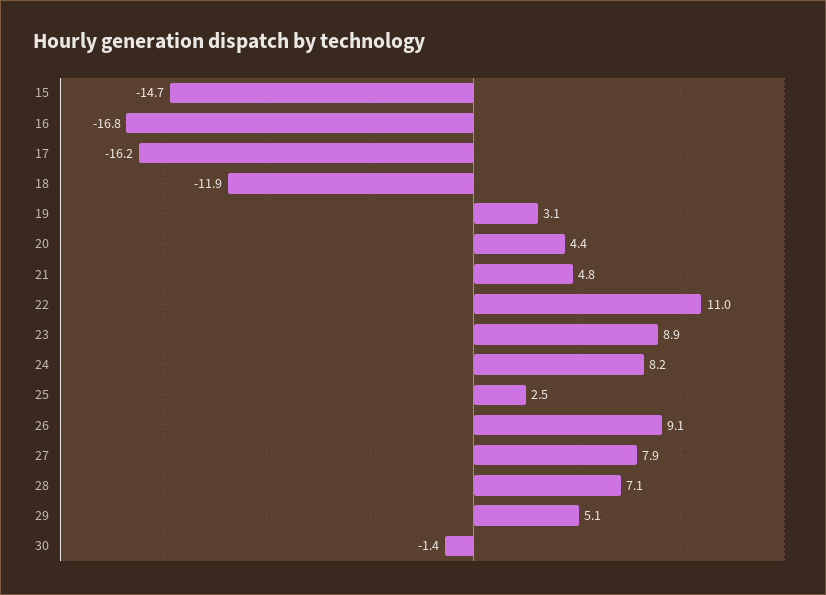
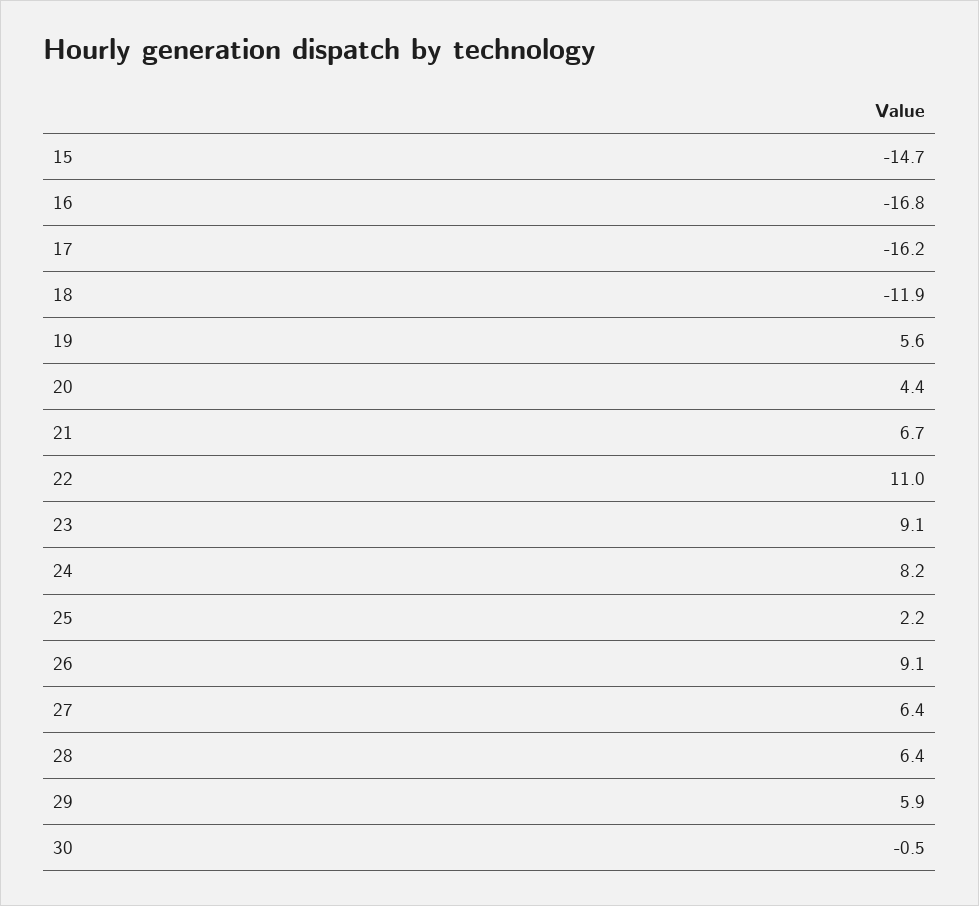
  {
    "15": -14.7,
    "16": -16.8,
    "17": -16.2,
    "18": -11.9,
-   "19": 3.1,
+   "19": 5.6,
    "20": 4.4,
-   "21": 4.8,
+   "21": 6.7,
    "22": 11,
-   "23": 8.9,
+   "23": 9.1,
    "24": 8.2,
-   "25": 2.5,
+   "25": 2.2,
    "26": 9.1,
-   "27": 7.9,
+   "27": 6.4,
-   "28": 7.1,
+   "28": 6.4,
-   "29": 5.1,
+   "29": 5.9,
-   "30": -1.4
+   "30": -0.5
  }

